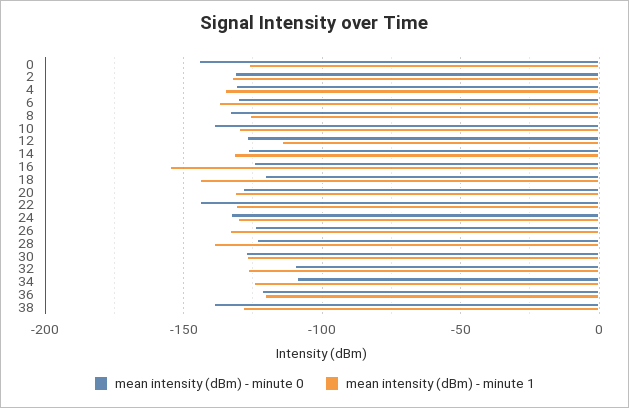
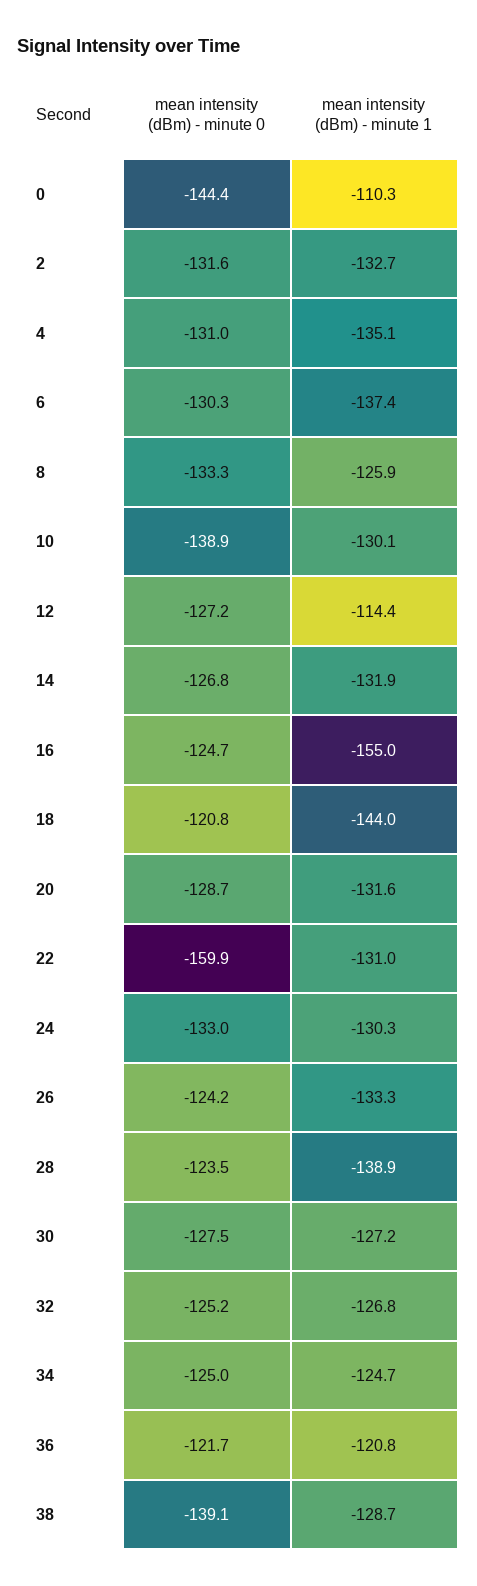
  {
    "mean intensity (dBm) - minute 0": {
      "0": -144.4,
      "2": -131.6,
      "4": -131,
      "6": -130.3,
      "8": -133.3,
      "10": -138.9,
      "12": -127.2,
      "14": -126.8,
      "16": -124.7,
      "18": -120.8,
      "20": -128.7,
-     "22": -145,
+     "22": -159.9,
      "24": -133,
      "26": -124.2,
      "28": -123.5,
      "30": -127.5,
-     "32": -110,
+     "32": -125.2,
-     "34": -110,
+     "34": -125,
      "36": -121.7,
      "38": -139.1
    },
    "mean intensity (dBm) - minute 1": {
-     "0": -125,
+     "0": -110.3,
      "2": -132.7,
      "4": -135.1,
      "6": -137.4,
      "8": -125.9,
      "10": -130.1,
      "12": -114.4,
      "14": -131.9,
      "16": -155,
      "18": -144,
      "20": -131.6,
      "22": -131,
      "24": -130.3,
      "26": -133.3,
      "28": -138.9,
      "30": -127.2,
      "32": -126.8,
      "34": -124.7,
      "36": -120.8,
      "38": -128.7
    }
  }

